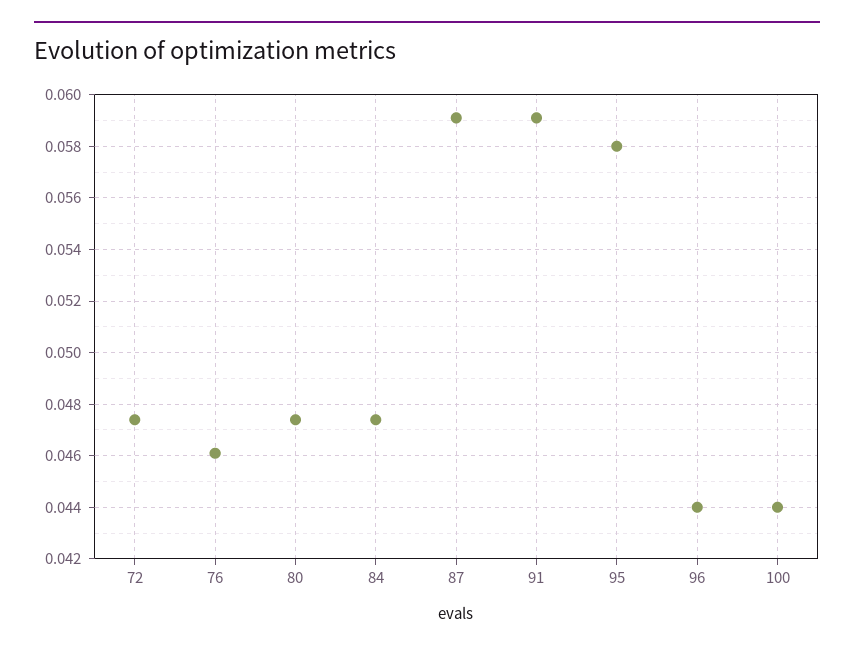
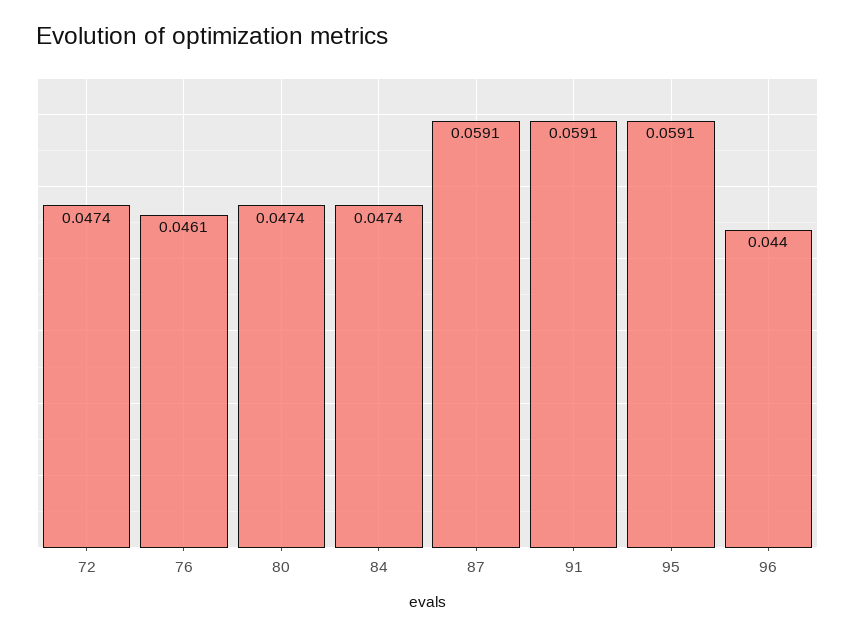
  {
    "72": 0.0474,
    "76": 0.0461,
    "80": 0.0474,
    "84": 0.0474,
    "87": 0.0591,
    "91": 0.0591,
-   "95": 0.058,
+   "95": 0.0591,
-   "96": 0.044,
+   "96": 0.044
-   "100": 0.044
  }

